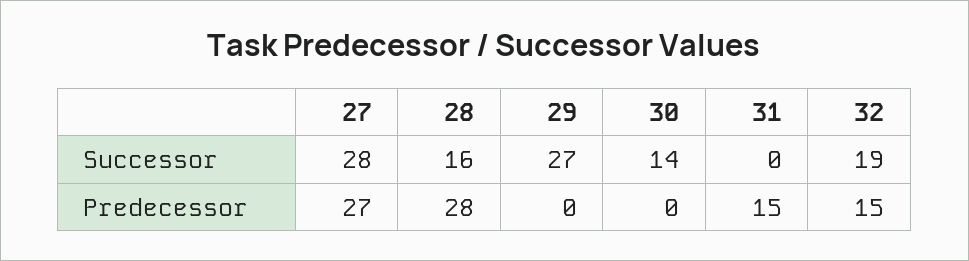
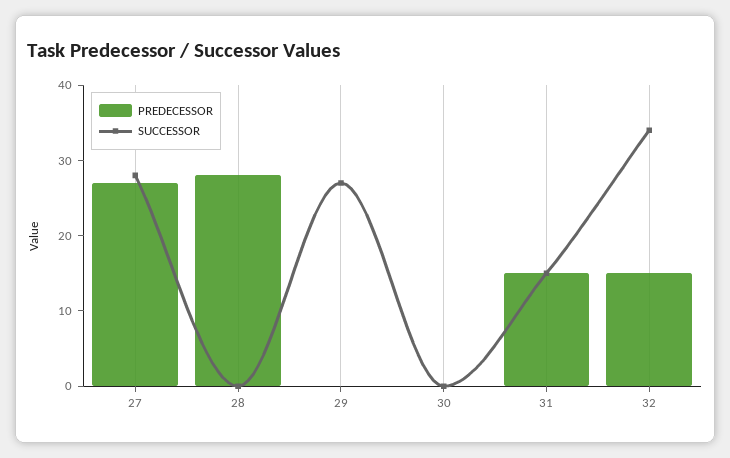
  {
    "Successor": {
      "27": 28,
-     "28": 16,
+     "28": 0,
      "29": 27,
-     "30": 14,
+     "30": 0,
-     "31": 0,
+     "31": 15,
-     "32": 19
+     "32": 35
    },
    "Predecessor": {
      "27": 27,
      "28": 28,
      "29": 0,
      "30": 0,
      "31": 15,
      "32": 15
    }
  }

